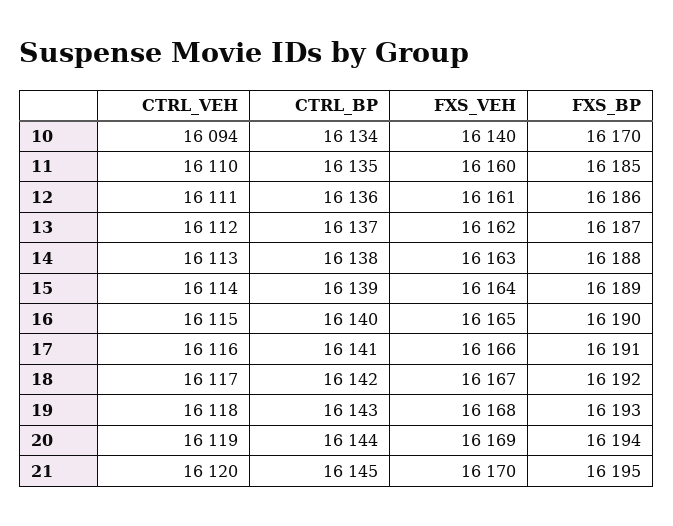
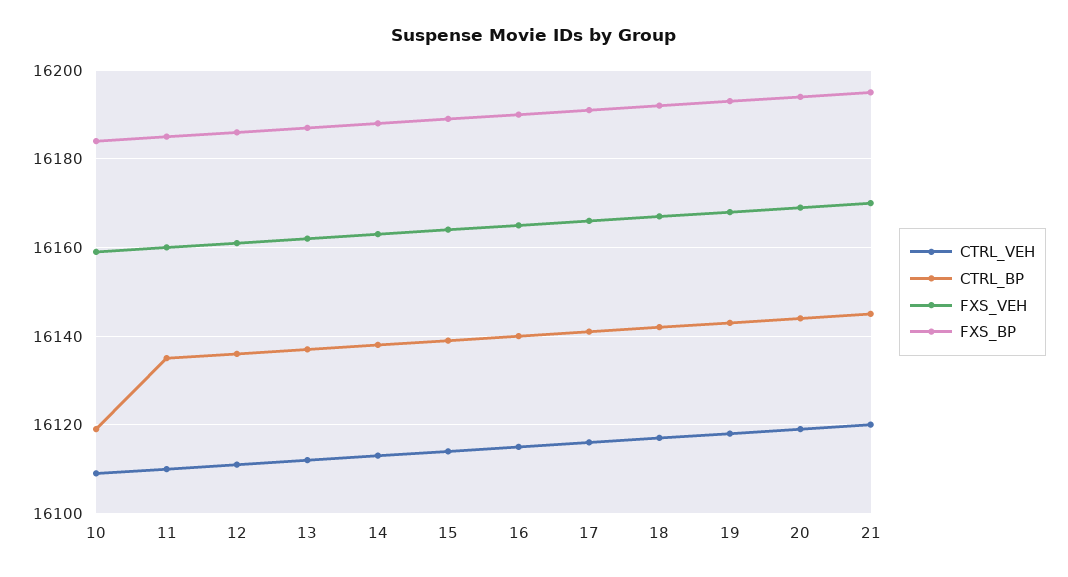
  {
    "CTRL_VEH": {
-     "10": 16094,
+     "10": 16110,
      "11": 16110,
      "12": 16111,
      "13": 16112,
      "14": 16113,
      "15": 16114,
      "16": 16115,
      "17": 16116,
      "18": 16117,
      "19": 16118,
      "20": 16119,
      "21": 16120
    },
    "CTRL_BP": {
-     "10": 16134,
+     "10": 16120,
      "11": 16135,
      "12": 16136,
      "13": 16137,
      "14": 16138,
      "15": 16139,
      "16": 16140,
      "17": 16141,
      "18": 16142,
      "19": 16143,
      "20": 16144,
      "21": 16145
    },
    "FXS_VEH": {
-     "10": 16140,
+     "10": 16160,
      "11": 16160,
      "12": 16161,
      "13": 16162,
      "14": 16163,
      "15": 16164,
      "16": 16165,
      "17": 16166,
      "18": 16167,
      "19": 16168,
      "20": 16169,
      "21": 16170
    },
    "FXS_BP": {
-     "10": 16170,
+     "10": 16185,
      "11": 16185,
      "12": 16186,
      "13": 16187,
      "14": 16188,
      "15": 16189,
      "16": 16190,
      "17": 16191,
      "18": 16192,
      "19": 16193,
      "20": 16194,
      "21": 16195
    }
  }

